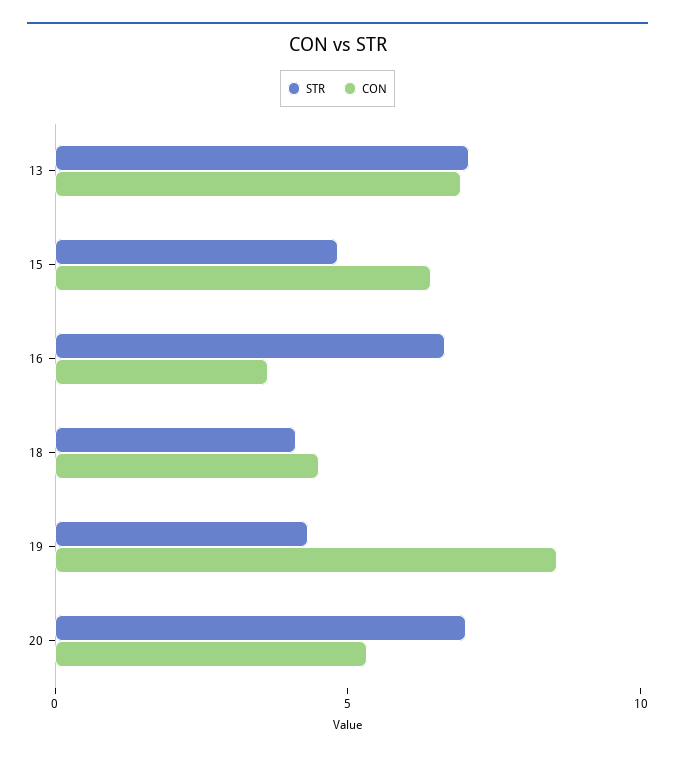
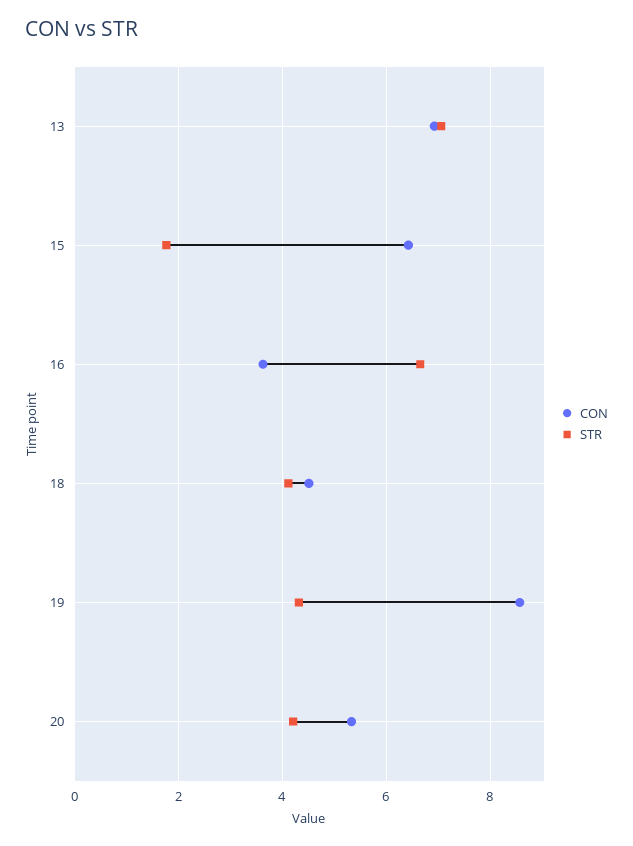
  {
    "STR": {
      "13": 7,
-     "15": 5,
+     "15": 1.8,
      "16": 6.6,
      "18": 4.2,
      "19": 4.4,
-     "20": 7
+     "20": 4.2
    },
    "CON": {
      "13": 7,
      "15": 6.4,
      "16": 3.6,
      "18": 4.6,
      "19": 8.6,
      "20": 5.4
    }
  }

